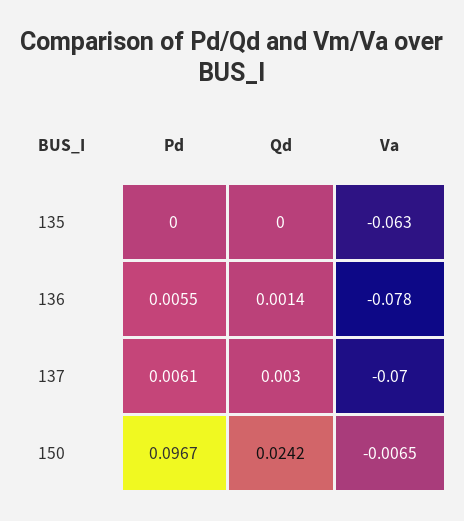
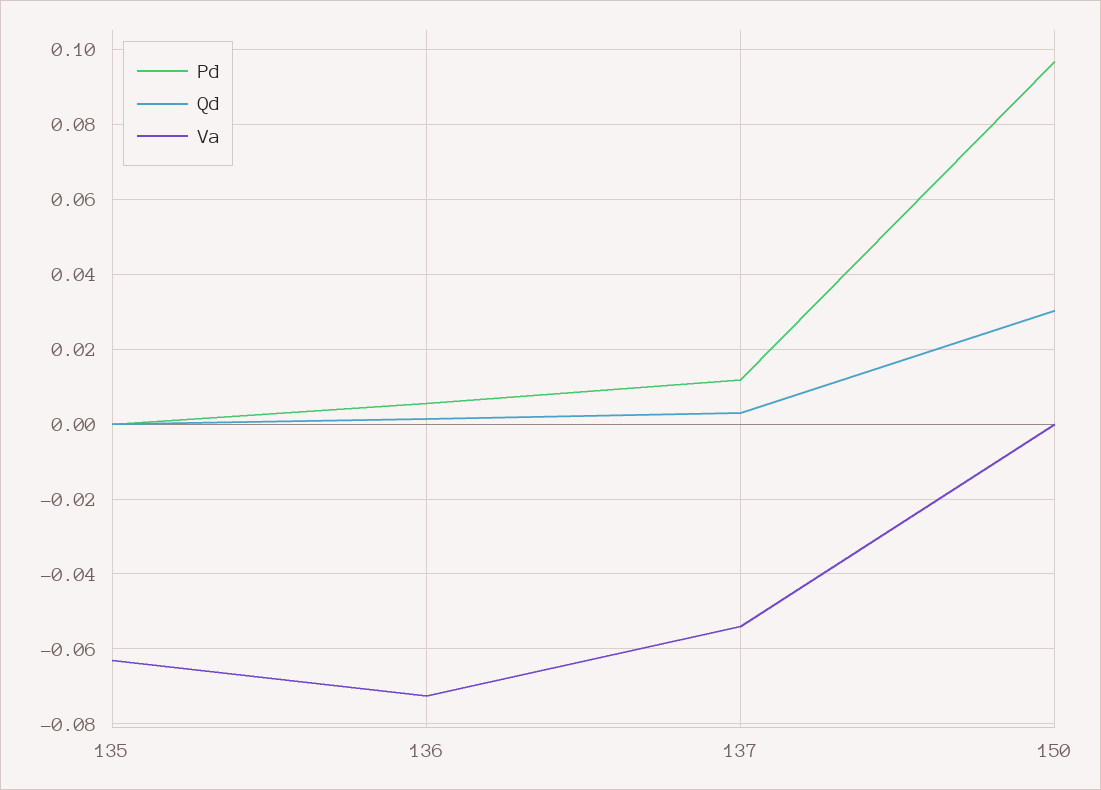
  {
    "Pd": {
      "135": 0,
      "136": 0.0055,
-     "137": 0.0061,
+     "137": 0.012,
      "150": 0.0967
    },
    "Qd": {
      "135": 0,
      "136": 0.0014,
      "137": 0.003,
-     "150": 0.0242
+     "150": 0.03
    },
    "Va": {
      "135": -0.063,
-     "136": -0.078,
+     "136": -0.072,
-     "137": -0.07,
+     "137": -0.054,
-     "150": -0.0065
+     "150": 0
    }
  }

